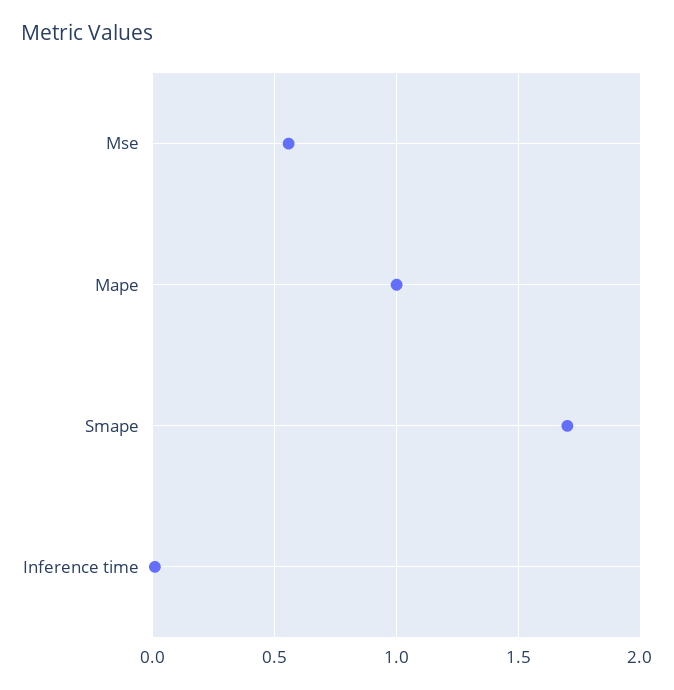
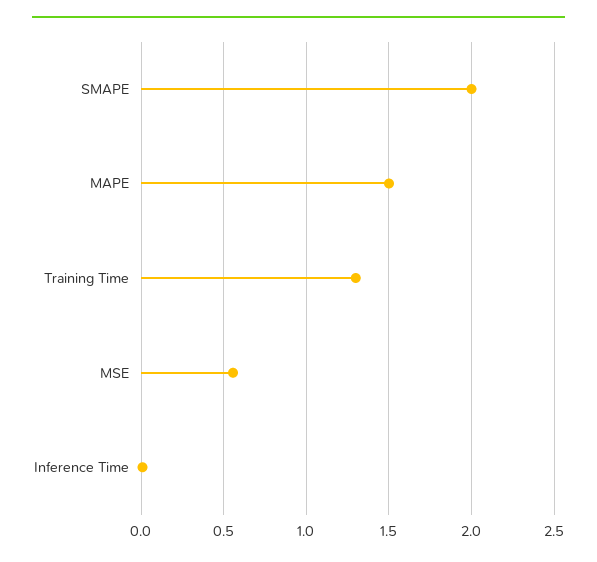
  {
    "Mse": 0.55,
-   "Mape": 1,
+   "Mape": 1.5,
-   "Smape": 1.7,
+   "Smape": 2,
-   "Inference time": 0
+   "Inference time": 0,
+   "Training Time": 1.3
  }

